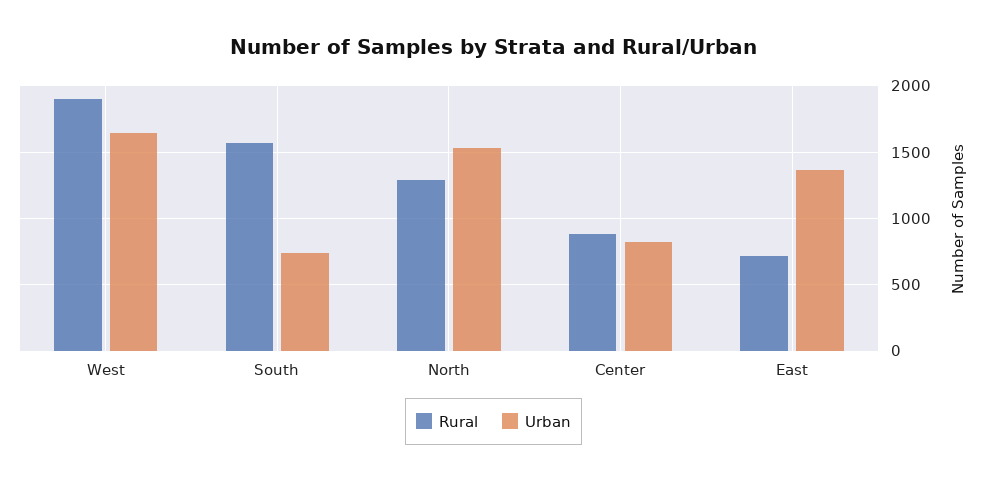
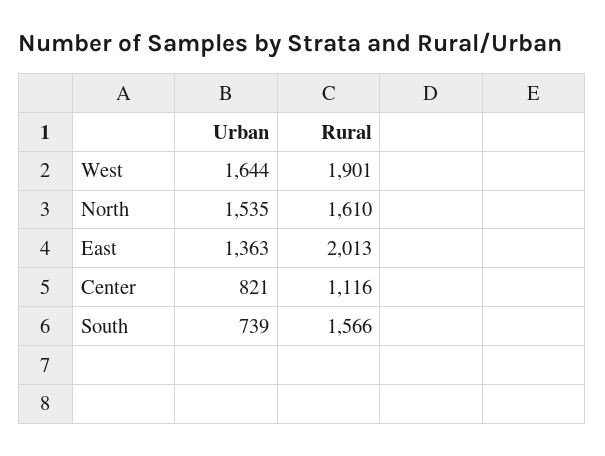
  {
    "Rural": {
      "West": 1901,
      "South": 1566,
-     "North": 1300,
+     "North": 1610,
-     "Center": 900,
+     "Center": 1116,
-     "East": 700
+     "East": 2013
    },
    "Urban": {
      "West": 1644,
      "South": 739,
      "North": 1535,
      "Center": 821,
      "East": 1363
    }
  }

